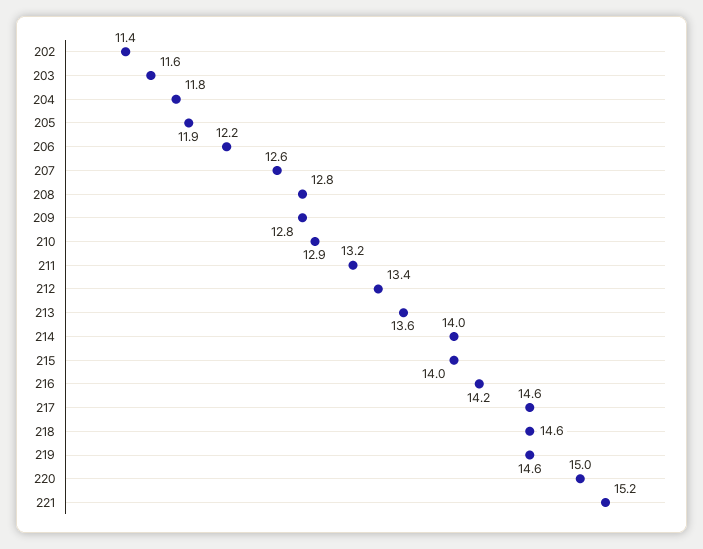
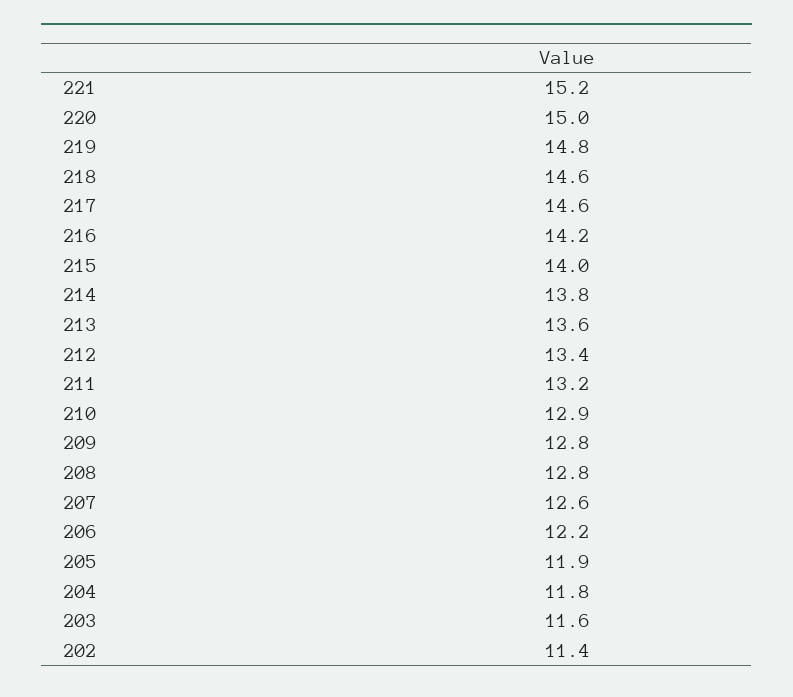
  {
    "202": 11.4,
    "203": 11.6,
    "204": 11.8,
    "205": 11.9,
    "206": 12.2,
    "207": 12.6,
    "208": 12.8,
    "209": 12.8,
    "210": 12.9,
    "211": 13.2,
    "212": 13.4,
    "213": 13.6,
-   "214": 14,
+   "214": 13.8,
    "215": 14,
    "216": 14.2,
    "217": 14.6,
    "218": 14.6,
-   "219": 14.6,
+   "219": 14.8,
    "220": 15,
    "221": 15.2
  }

